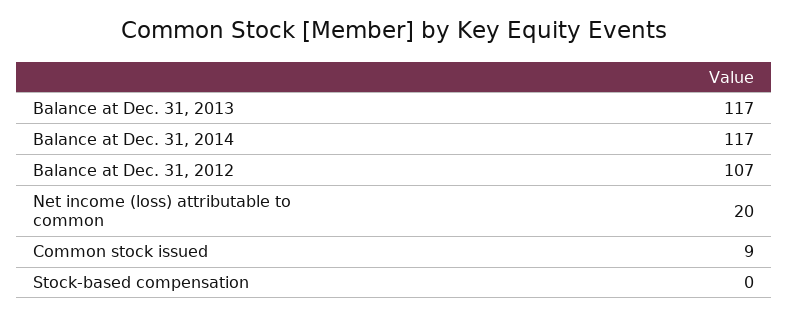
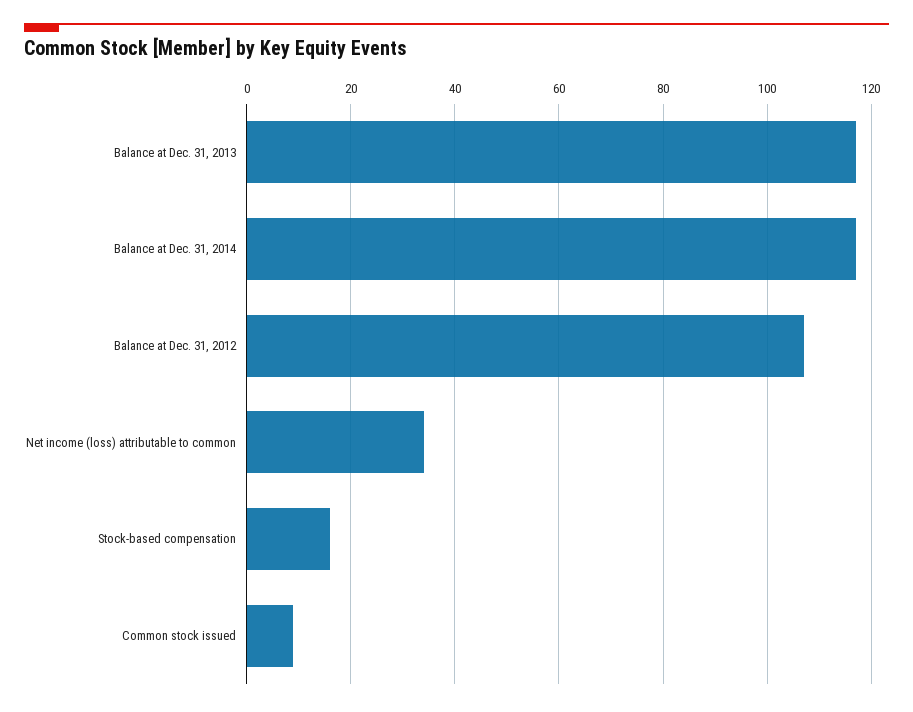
  {
    "Balance at Dec. 31, 2013": 117,
    "Balance at Dec. 31, 2014": 117,
    "Balance at Dec. 31, 2012": 107,
-   "Net income (loss) attributable to common": 20,
+   "Net income (loss) attributable to common": 35,
    "Common stock issued": 9,
-   "Stock-based compensation": 0
+   "Stock-based compensation": 15
  }

